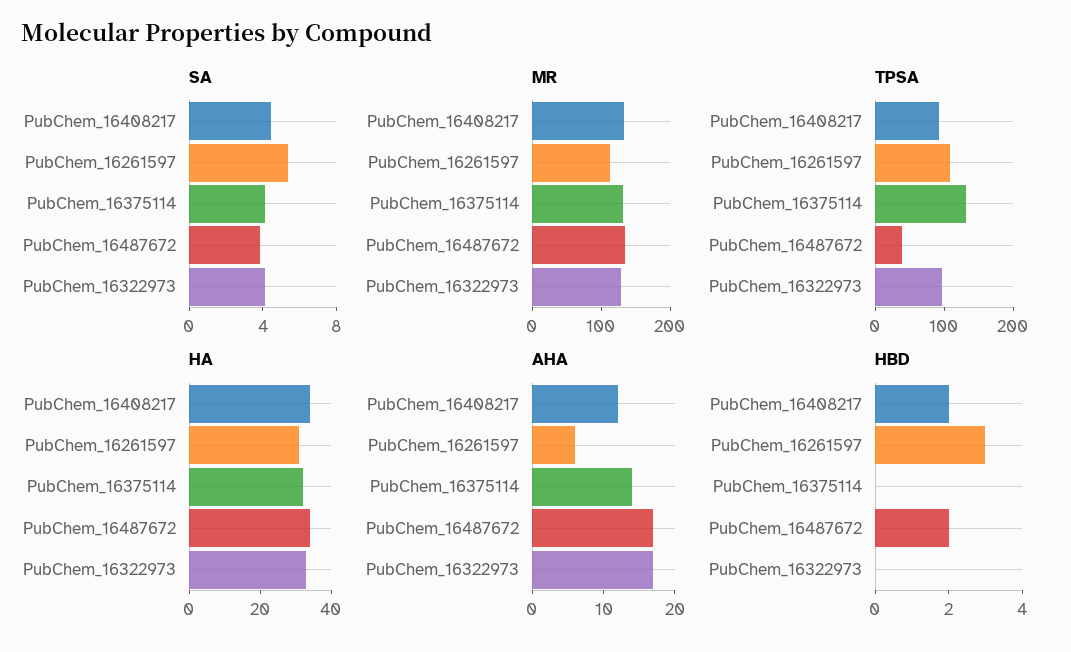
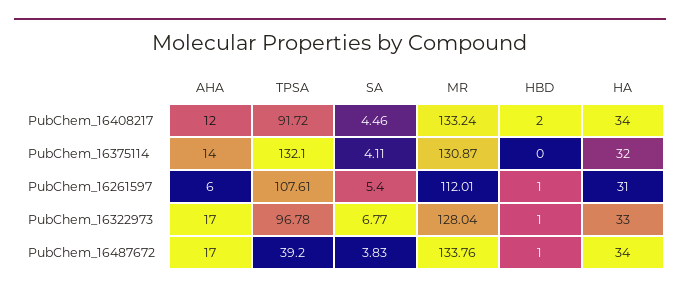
  {
    "SA": {
      "PubChem_16408217": 4.46,
      "PubChem_16261597": 5.4,
      "PubChem_16375114": 4.11,
      "PubChem_16487672": 3.83,
-     "PubChem_16322973": 4
+     "PubChem_16322973": 6.77
    },
    "MR": {
      "PubChem_16408217": 133.24,
      "PubChem_16261597": 112.01,
      "PubChem_16375114": 130.87,
      "PubChem_16487672": 133.76,
      "PubChem_16322973": 128.04
    },
    "TPSA": {
      "PubChem_16408217": 91.72,
      "PubChem_16261597": 107.61,
      "PubChem_16375114": 132.1,
      "PubChem_16487672": 39.2,
      "PubChem_16322973": 96.78
    },
    "HA": {
      "PubChem_16408217": 34,
      "PubChem_16261597": 31,
      "PubChem_16375114": 32,
      "PubChem_16487672": 34,
      "PubChem_16322973": 33
    },
    "AHA": {
      "PubChem_16408217": 12,
      "PubChem_16261597": 6,
      "PubChem_16375114": 14,
      "PubChem_16487672": 17,
      "PubChem_16322973": 17
    },
    "HBD": {
      "PubChem_16408217": 2,
-     "PubChem_16261597": 3,
+     "PubChem_16261597": 1,
      "PubChem_16375114": 0,
-     "PubChem_16487672": 2,
+     "PubChem_16487672": 1,
-     "PubChem_16322973": 0
+     "PubChem_16322973": 1
    }
  }

